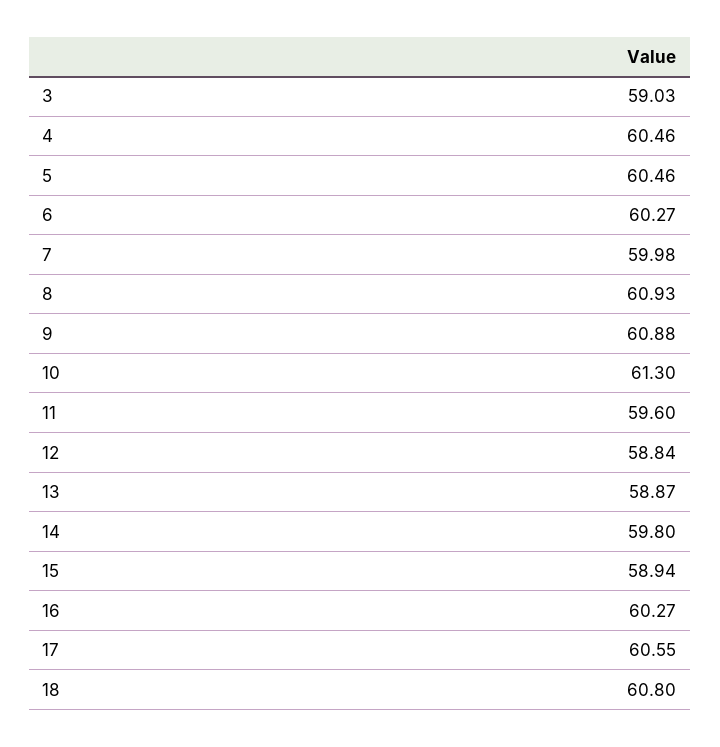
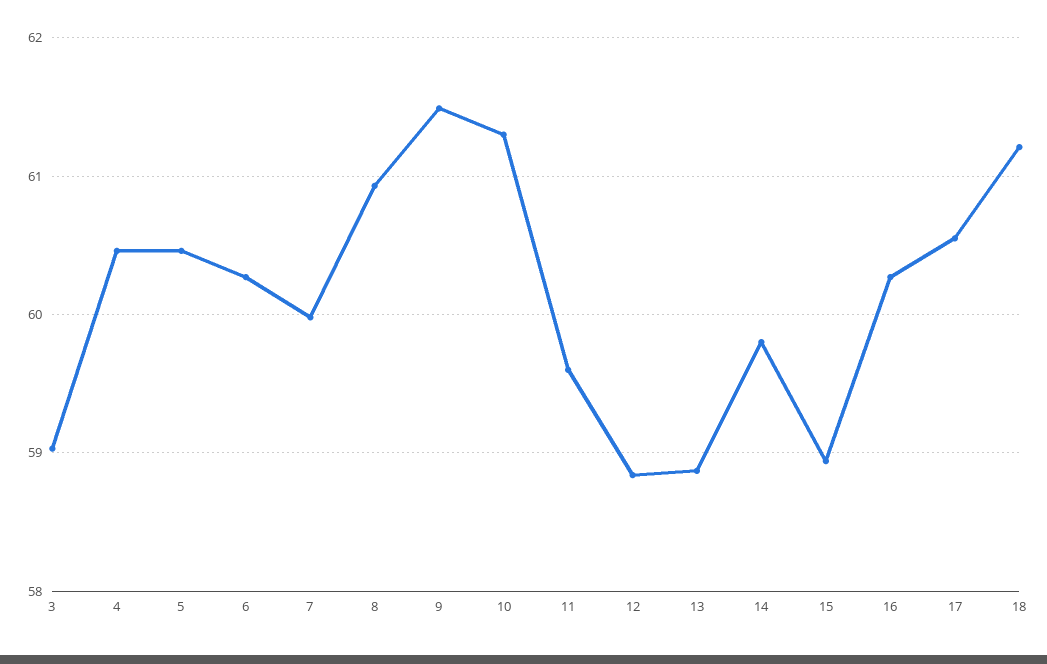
  {
    "3": 59.03,
    "4": 60.46,
    "5": 60.46,
    "6": 60.27,
    "7": 59.98,
    "8": 60.93,
-   "9": 60.88,
+   "9": 61.5,
    "10": 61.3,
    "11": 59.6,
    "12": 58.84,
    "13": 58.87,
    "14": 59.8,
    "15": 58.94,
    "16": 60.27,
    "17": 60.55,
-   "18": 60.8
+   "18": 61.2
  }

